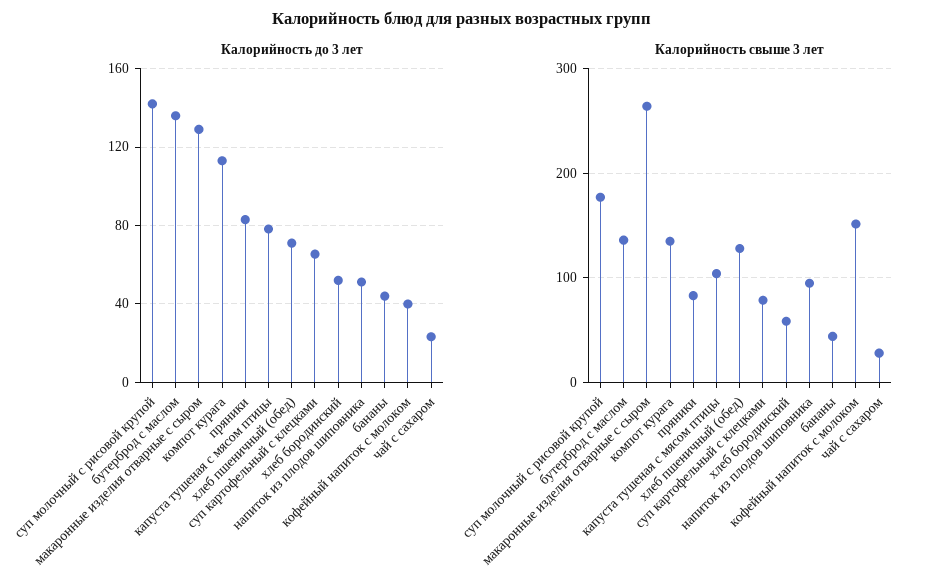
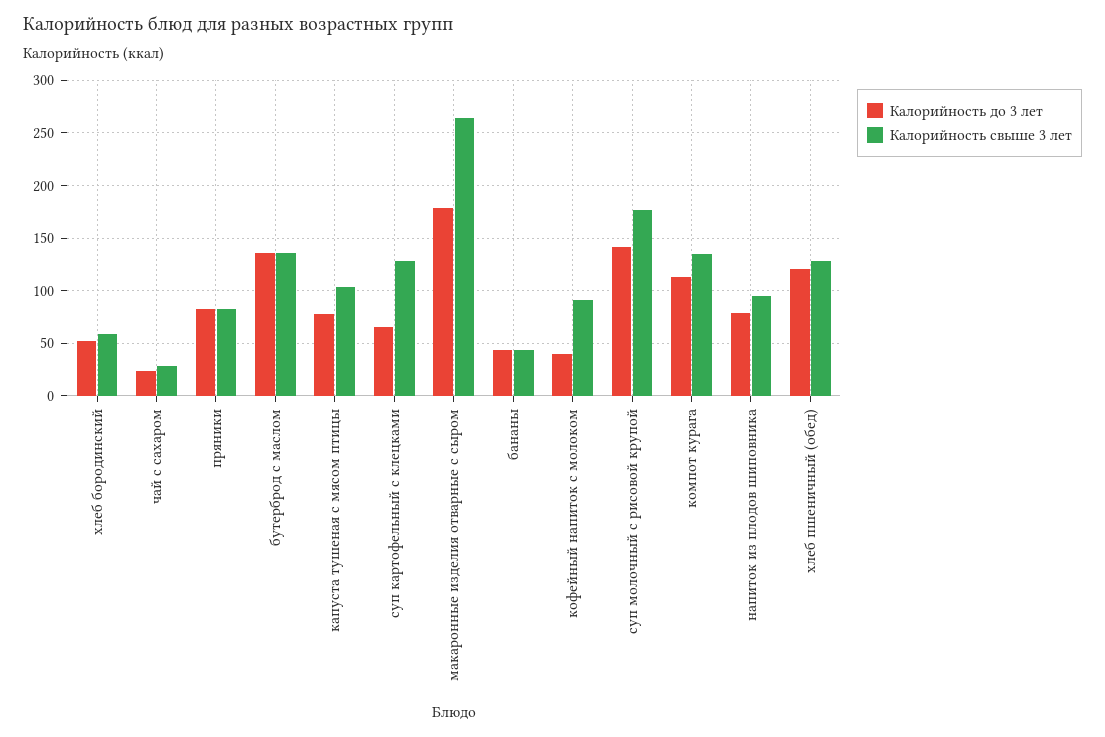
  {
    "Калорийность до 3 лет": {
      "суп молочный с рисовой крупой": 140,
      "бутерброд с маслом": 135,
-     "макаронные изделия отварные с сыром": 130,
+     "макаронные изделия отварные с сыром": 180,
      "компот курага": 115,
      "пряники": 85,
      "капуста тушеная с мясом птицы": 80,
-     "хлеб пшеничный (обед)": 70,
+     "хлеб пшеничный (обед)": 120,
      "суп картофельный с клецками": 65,
      "хлеб бородинский": 50,
-     "напиток из плодов шиповника": 50,
+     "напиток из плодов шиповника": 80,
      "бананы": 45,
      "кофейный напиток с молоком": 40,
      "чай с сахаром": 25
    },
    "Калорийность свыше 3 лет": {
      "суп молочный с рисовой крупой": 180,
      "бутерброд с маслом": 140,
      "макаронные изделия отварные с сыром": 260,
      "компот курага": 140,
      "пряники": 80,
      "капуста тушеная с мясом птицы": 100,
      "хлеб пшеничный (обед)": 130,
-     "суп картофельный с клецками": 80,
+     "суп картофельный с клецками": 130,
      "хлеб бородинский": 60,
      "напиток из плодов шиповника": 90,
      "бананы": 40,
-     "кофейный напиток с молоком": 150,
+     "кофейный напиток с молоком": 90,
      "чай с сахаром": 30
    }
  }

